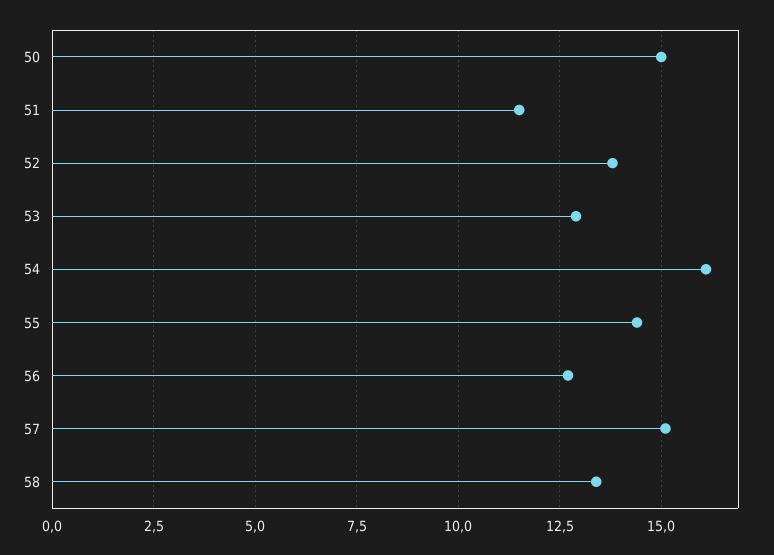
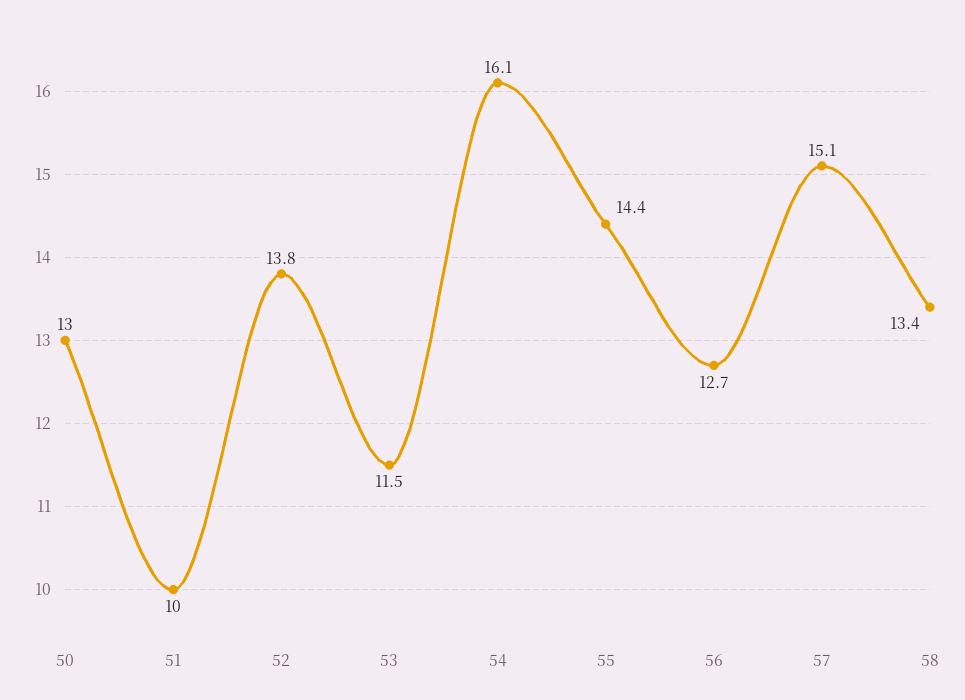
  {
-   "50": 15,
+   "50": 13,
-   "51": 11.5,
+   "51": 10,
    "52": 13.8,
-   "53": 13,
+   "53": 11.5,
    "54": 16.1,
    "55": 14.4,
    "56": 12.7,
    "57": 15.1,
    "58": 13.4
  }

